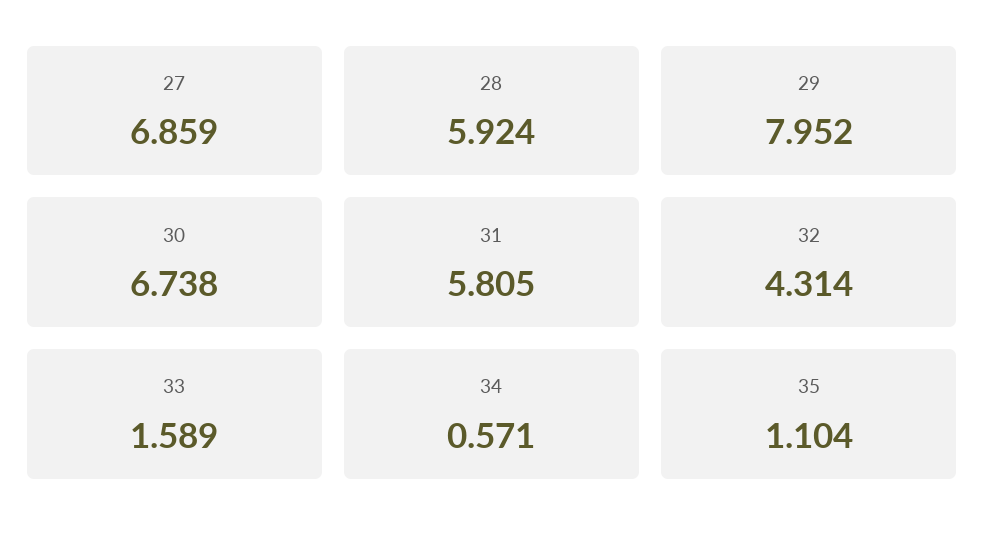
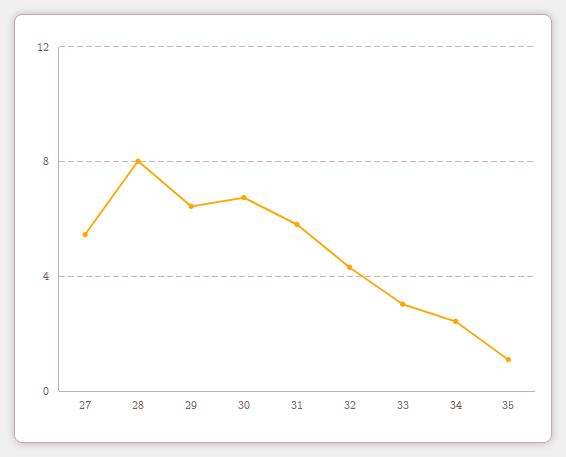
  {
-   "27": 6.859,
+   "27": 5.5,
-   "28": 5.924,
+   "28": 8,
-   "29": 7.952,
+   "29": 6.5,
    "30": 6.738,
    "31": 5.805,
    "32": 4.314,
-   "33": 1.589,
+   "33": 3,
-   "34": 0.571,
+   "34": 2.5,
    "35": 1.104
  }

